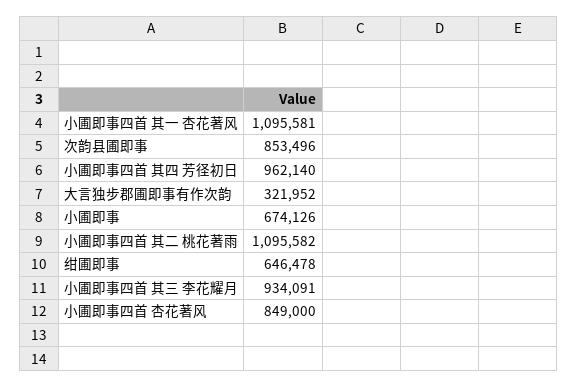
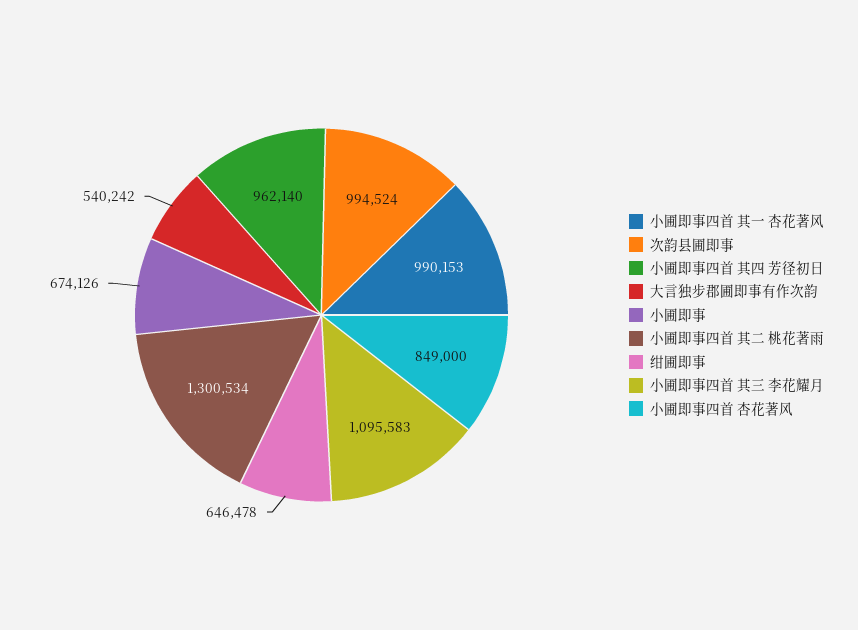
  {
-   "小圃即事四首 其一 杏花著风": 1095581,
+   "小圃即事四首 其一 杏花著风": 990153,
-   "次韵县圃即事": 853496,
+   "次韵县圃即事": 994524,
    "小圃即事四首 其四 芳径初日": 962140,
-   "大言独步郡圃即事有作次韵": 321952,
+   "大言独步郡圃即事有作次韵": 540242,
    "小圃即事": 674126,
-   "小圃即事四首 其二 桃花著雨": 1095582,
+   "小圃即事四首 其二 桃花著雨": 1300534,
    "绀圃即事": 646478,
-   "小圃即事四首 其三 李花耀月": 934091,
+   "小圃即事四首 其三 李花耀月": 1095583,
    "小圃即事四首 杏花著风": 849000
  }

